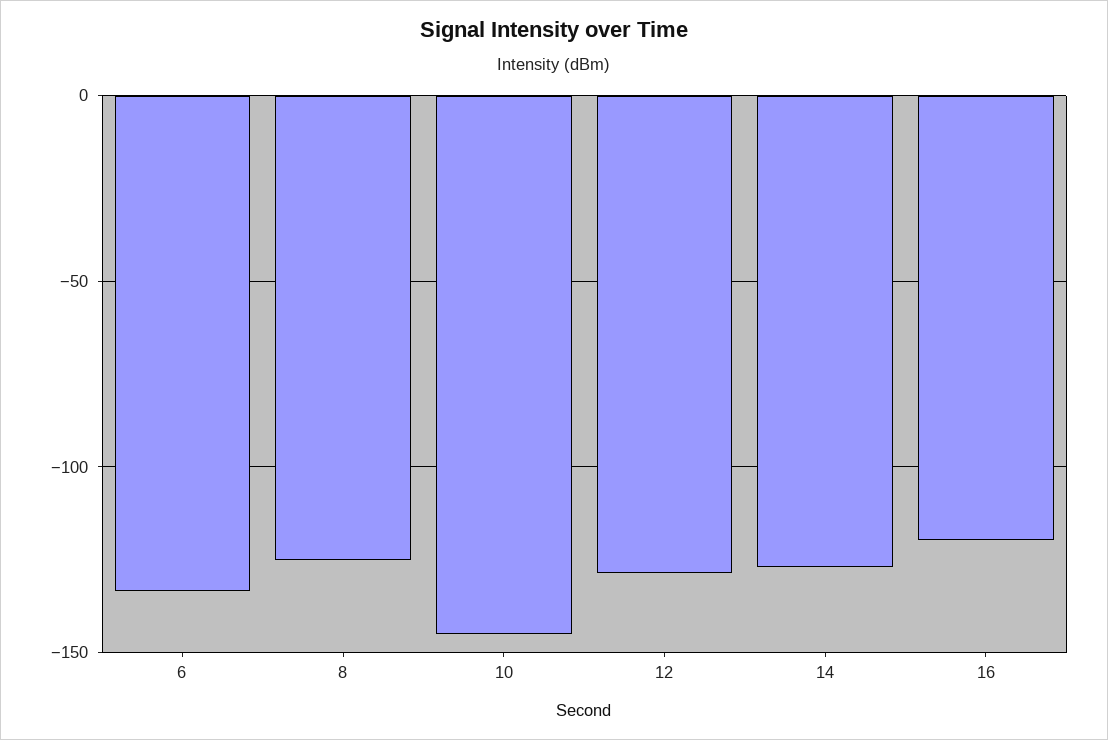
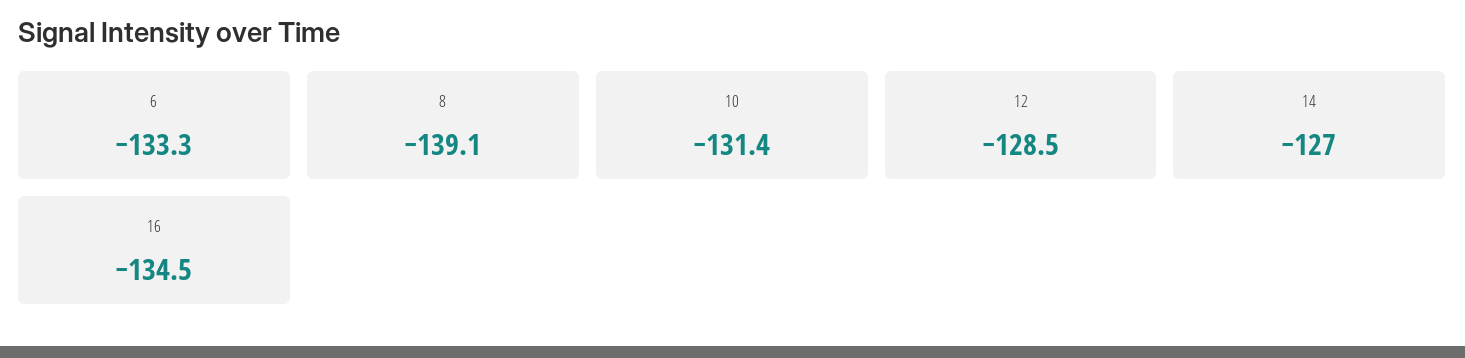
  {
    "6": -133.3,
-   "8": -125,
+   "8": -139.1,
-   "10": -145,
+   "10": -131.4,
    "12": -128.5,
    "14": -127,
-   "16": -120
+   "16": -134.5
  }

